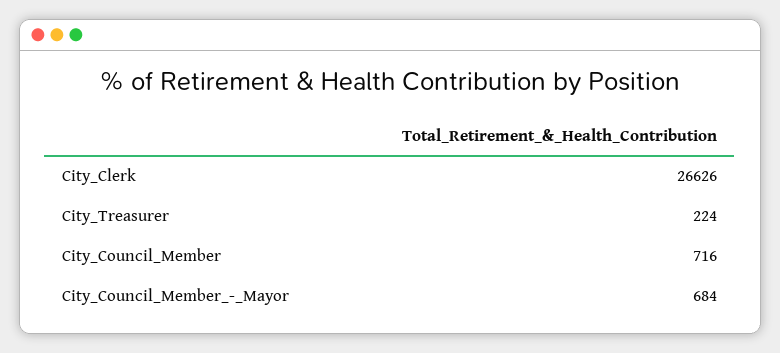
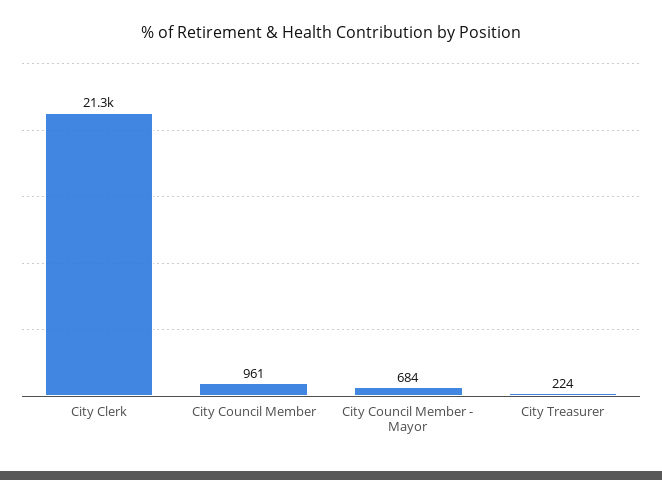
  {
-   "City_Clerk": 26626,
+   "City_Clerk": 21300,
    "City_Treasurer": 224,
-   "City_Council_Member": 716,
+   "City_Council_Member": 961,
    "City_Council_Member_-_Mayor": 684
  }

